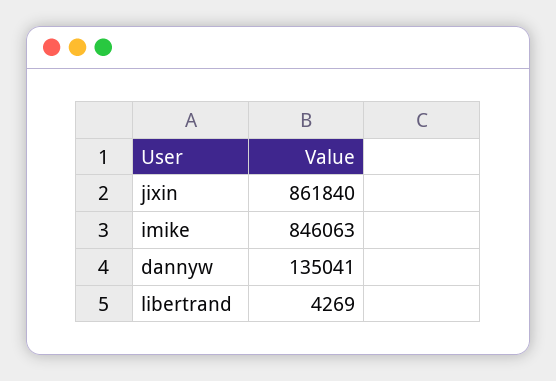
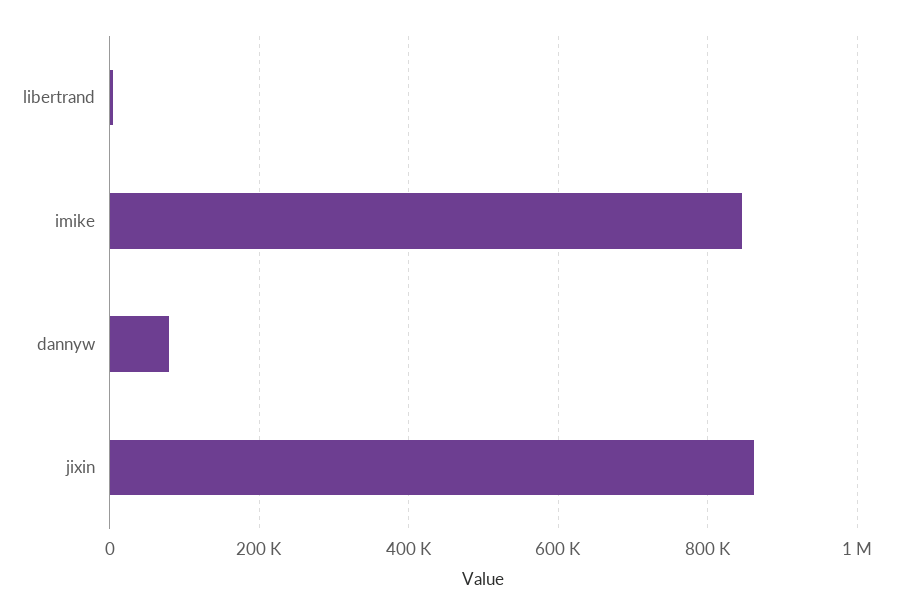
  {
    "jixin": 861840,
    "imike": 846063,
-   "dannyw": 135041,
+   "dannyw": 80000,
    "libertrand": 4269
  }

